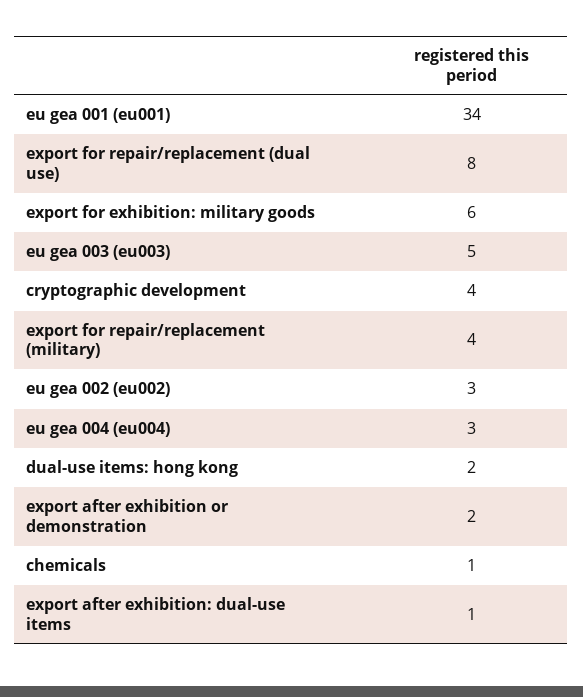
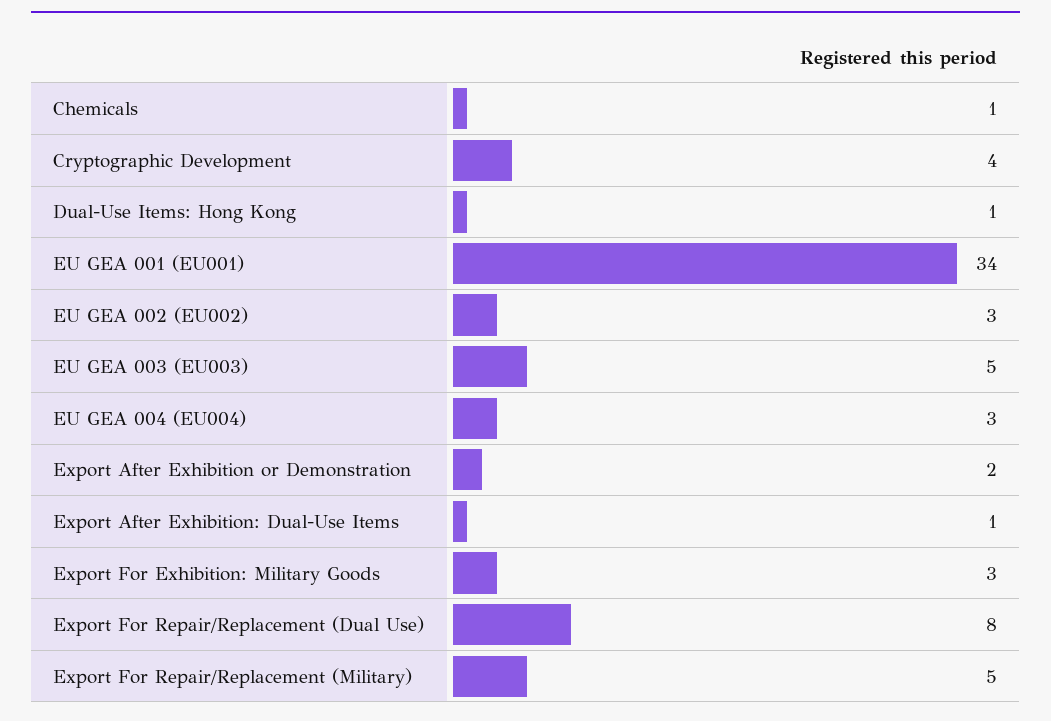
  {
    "eu gea 001 (eu001)": 34,
    "export for repair/replacement (dual use)": 8,
-   "export for exhibition: military goods": 6,
+   "export for exhibition: military goods": 3,
    "eu gea 003 (eu003)": 5,
    "cryptographic development": 4,
-   "export for repair/replacement (military)": 4,
+   "export for repair/replacement (military)": 5,
    "eu gea 002 (eu002)": 3,
    "eu gea 004 (eu004)": 3,
-   "dual-use items: hong kong": 2,
+   "dual-use items: hong kong": 1,
    "export after exhibition or demonstration": 2,
    "chemicals": 1,
    "export after exhibition: dual-use items": 1
  }

